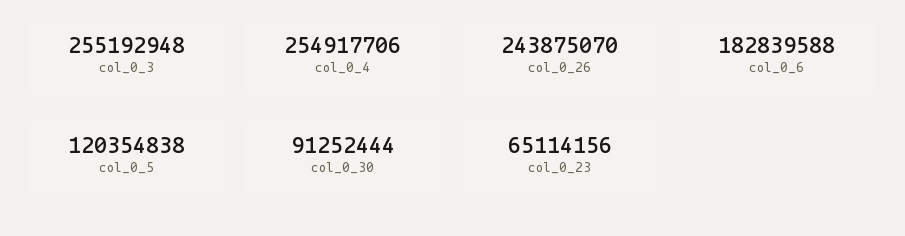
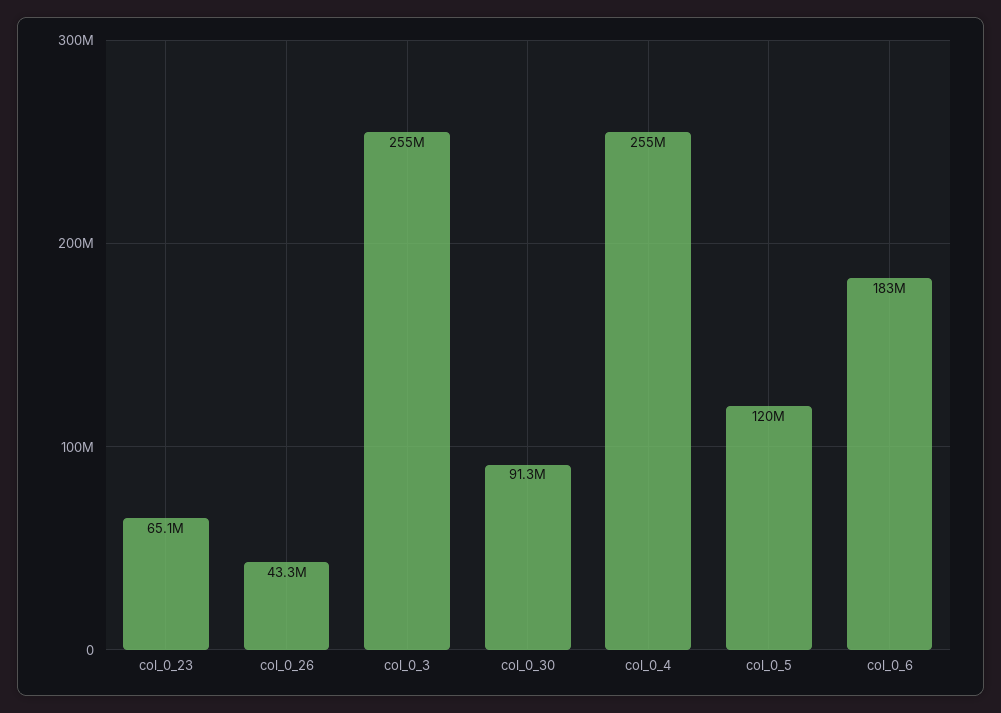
  {
    "col_0_3": 255192948,
    "col_0_4": 254917706,
-   "col_0_26": 243875070,
+   "col_0_26": 43300000,
    "col_0_6": 182839588,
    "col_0_5": 120354838,
    "col_0_30": 91252444,
    "col_0_23": 65114156
  }

